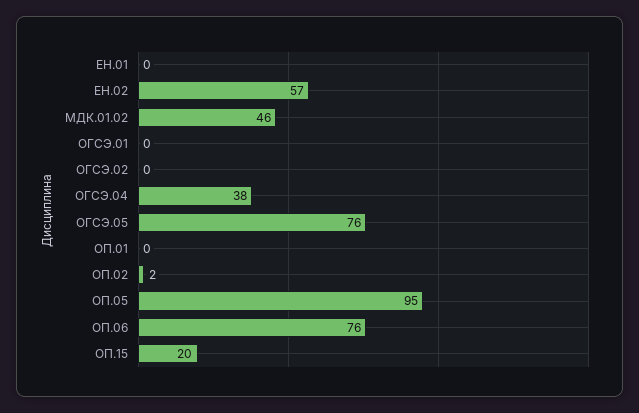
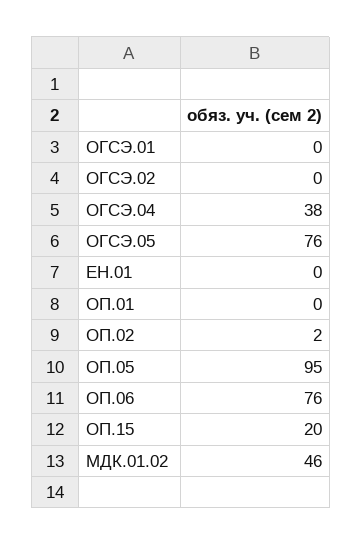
  {
    "ЕН.01": 0,
-   "ЕН.02": 57,
    "МДК.01.02": 46,
    "ОГСЭ.01": 0,
    "ОГСЭ.02": 0,
    "ОГСЭ.04": 38,
    "ОГСЭ.05": 76,
    "ОП.01": 0,
    "ОП.02": 2,
    "ОП.05": 95,
    "ОП.06": 76,
    "ОП.15": 20
  }

